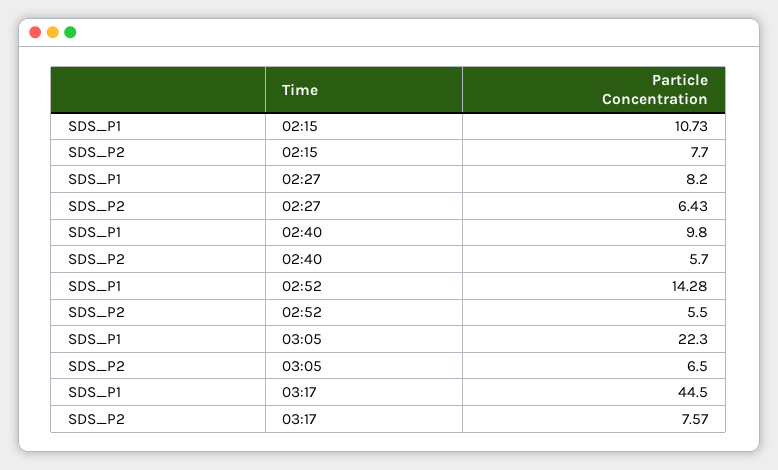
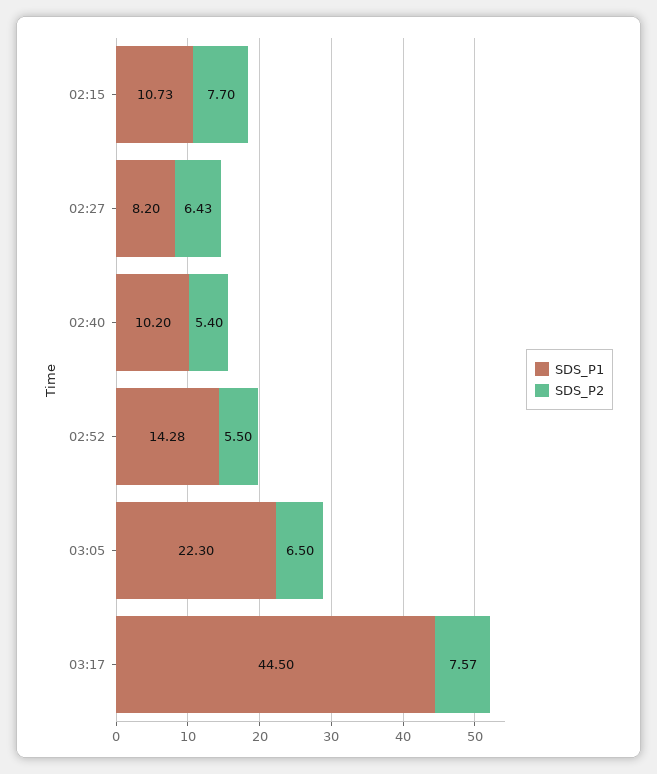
  {
    "SDS_P1": {
      "02:15": 10.73,
      "02:27": 8.2,
-     "02:40": 9.8,
+     "02:40": 10.2,
      "02:52": 14.28,
      "03:05": 22.3,
      "03:17": 44.5
    },
    "SDS_P2": {
      "02:15": 7.7,
      "02:27": 6.43,
-     "02:40": 5.7,
+     "02:40": 5.4,
      "02:52": 5.5,
      "03:05": 6.5,
      "03:17": 7.57
    }
  }

